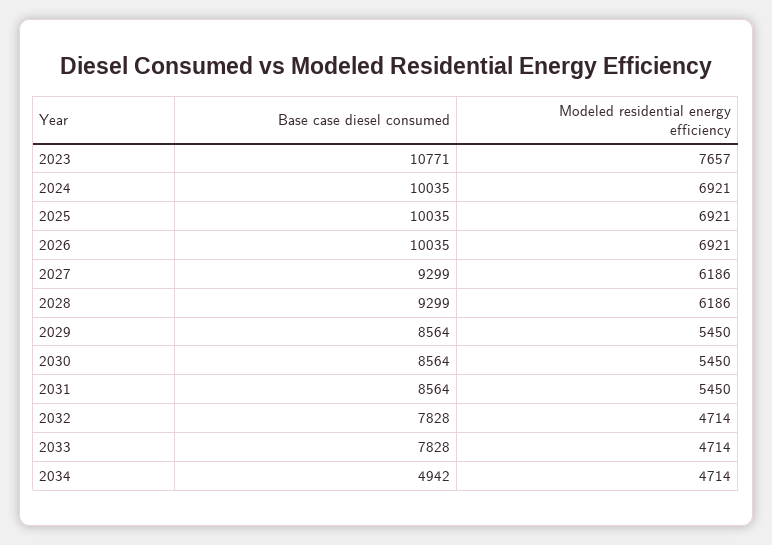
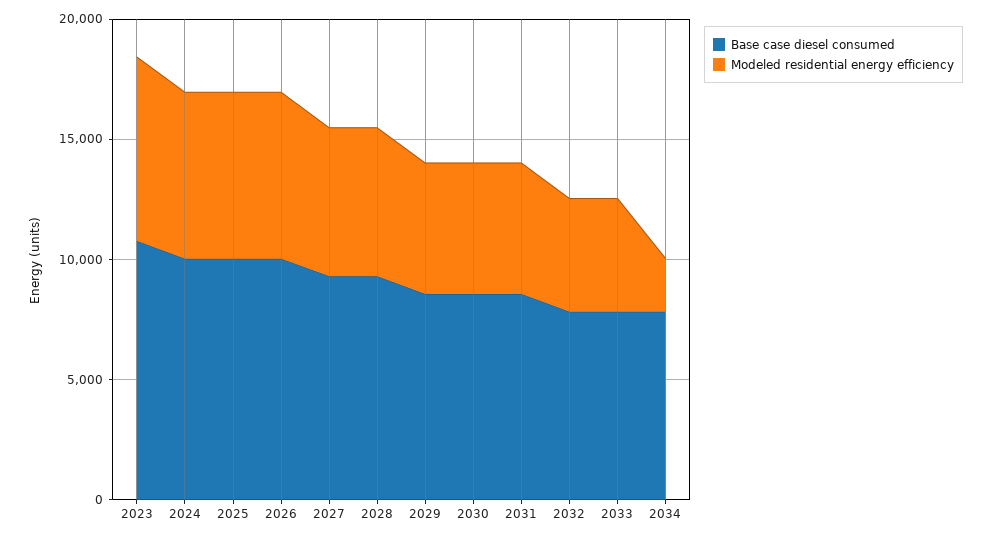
  {
    "Base case diesel consumed": {
      "2023": 10771,
      "2024": 10035,
      "2025": 10035,
      "2026": 10035,
      "2027": 9299,
      "2028": 9299,
      "2029": 8564,
      "2030": 8564,
      "2031": 8564,
      "2032": 7828,
      "2033": 7828,
-     "2034": 4942
+     "2034": 8000
    },
    "Modeled residential energy efficiency": {
      "2023": 7657,
      "2024": 6921,
      "2025": 6921,
      "2026": 6921,
      "2027": 6186,
      "2028": 6186,
      "2029": 5450,
      "2030": 5450,
      "2031": 5450,
      "2032": 4714,
      "2033": 4714,
-     "2034": 4714
+     "2034": 2000
    }
  }

